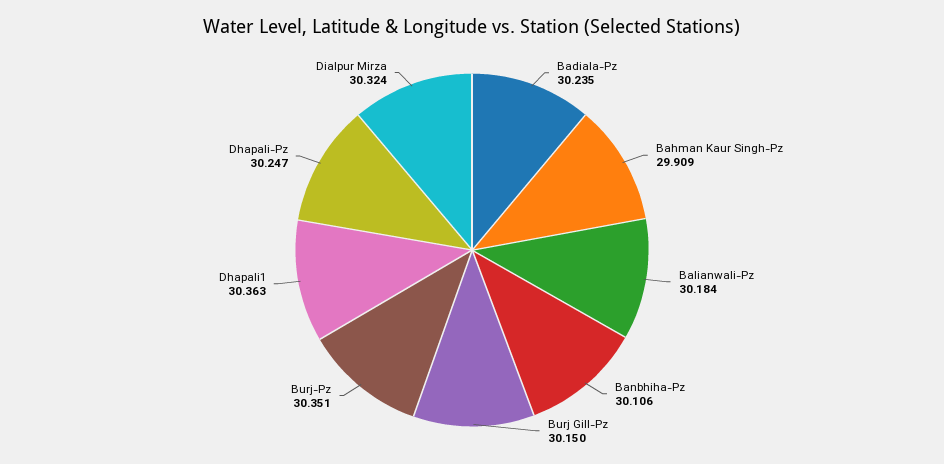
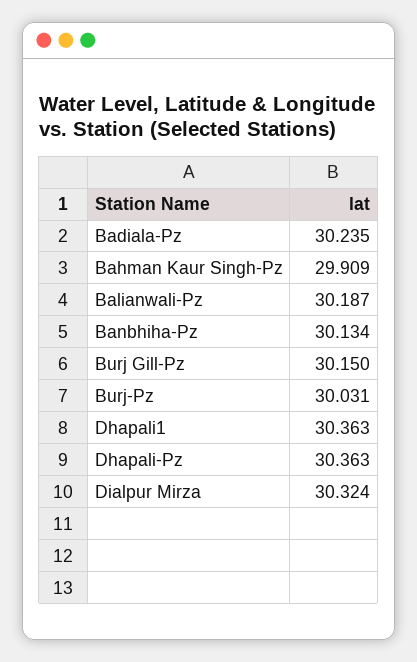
  {
    "Badiala-Pz": 30.235,
    "Bahman Kaur Singh-Pz": 29.909,
-   "Balianwali-Pz": 30.184,
+   "Balianwali-Pz": 30.187,
-   "Banbhiha-Pz": 30.106,
+   "Banbhiha-Pz": 30.134,
    "Burj Gill-Pz": 30.15,
-   "Burj-Pz": 30.351,
+   "Burj-Pz": 30.031,
    "Dhapali1": 30.363,
-   "Dhapali-Pz": 30.247,
+   "Dhapali-Pz": 30.363,
    "Dialpur Mirza": 30.324
  }

